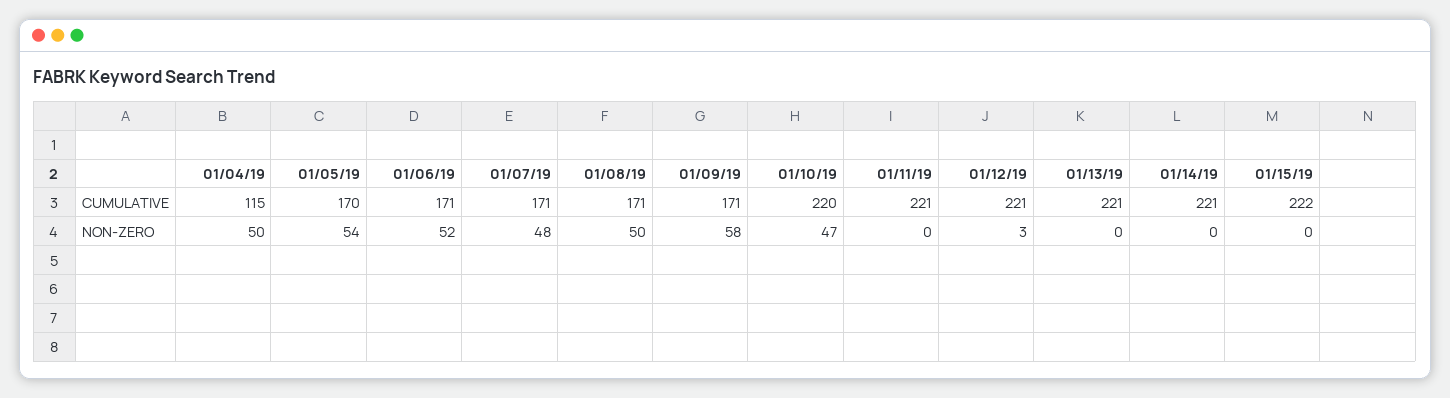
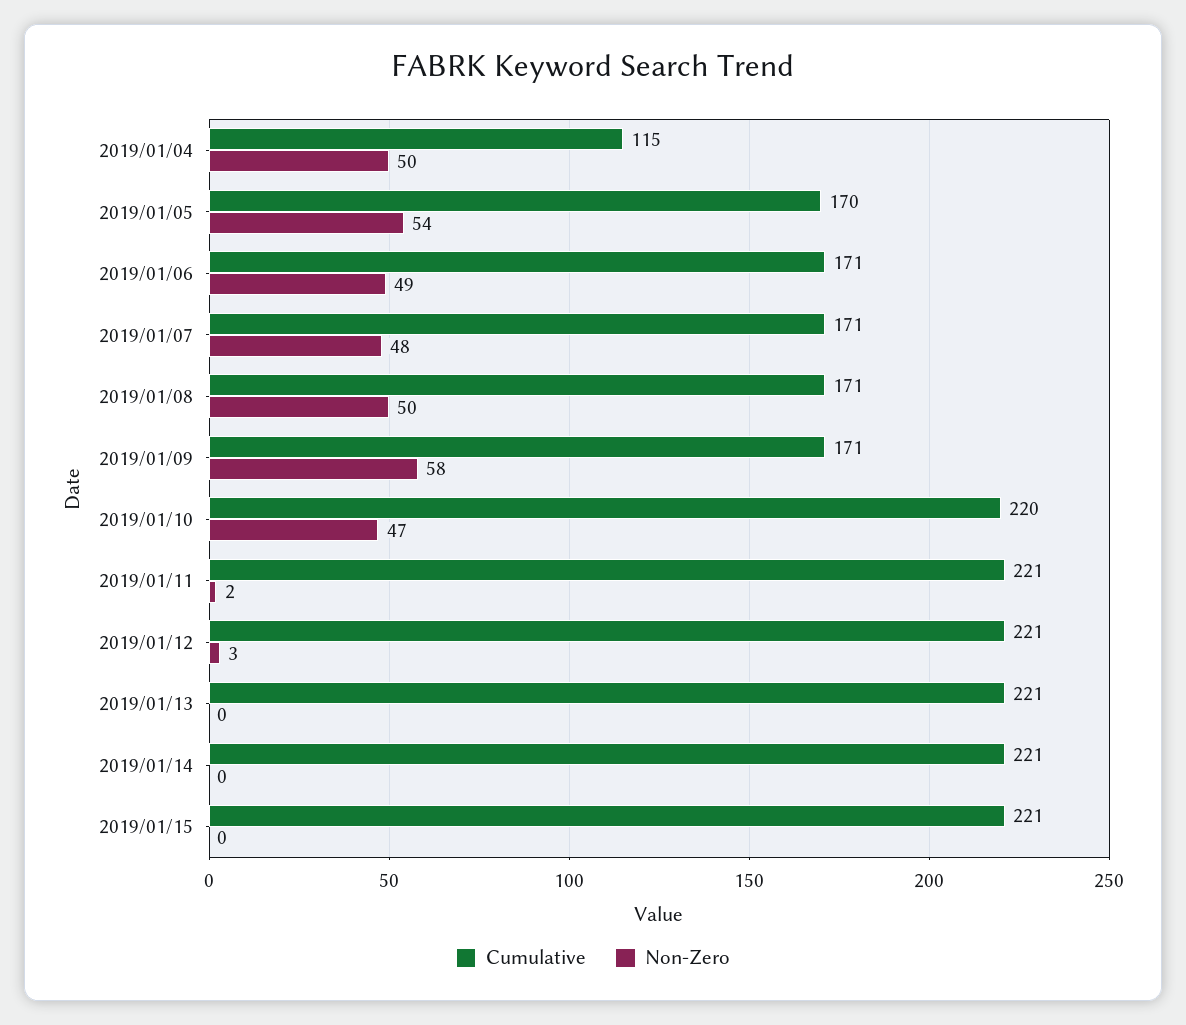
  {
    "CUMULATIVE": {
      "01/04/19": 115,
      "01/05/19": 170,
      "01/06/19": 171,
      "01/07/19": 171,
      "01/08/19": 171,
      "01/09/19": 171,
      "01/10/19": 220,
      "01/11/19": 221,
      "01/12/19": 221,
      "01/13/19": 221,
      "01/14/19": 221,
-     "01/15/19": 222
+     "01/15/19": 221
    },
    "NON-ZERO": {
      "01/04/19": 50,
      "01/05/19": 54,
-     "01/06/19": 52,
+     "01/06/19": 49,
      "01/07/19": 48,
      "01/08/19": 50,
      "01/09/19": 58,
      "01/10/19": 47,
-     "01/11/19": 0,
+     "01/11/19": 2,
      "01/12/19": 3,
      "01/13/19": 0,
      "01/14/19": 0,
      "01/15/19": 0
    }
  }

